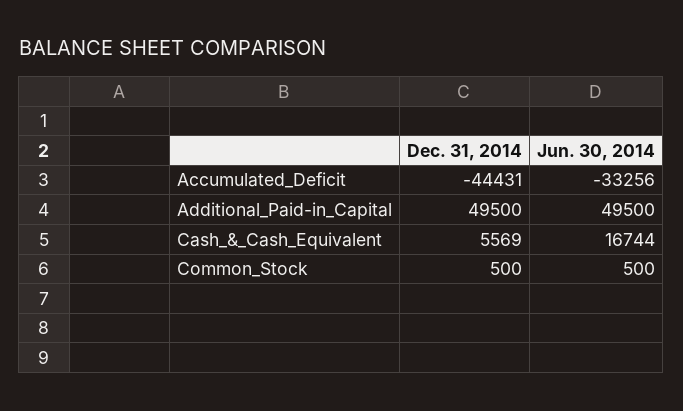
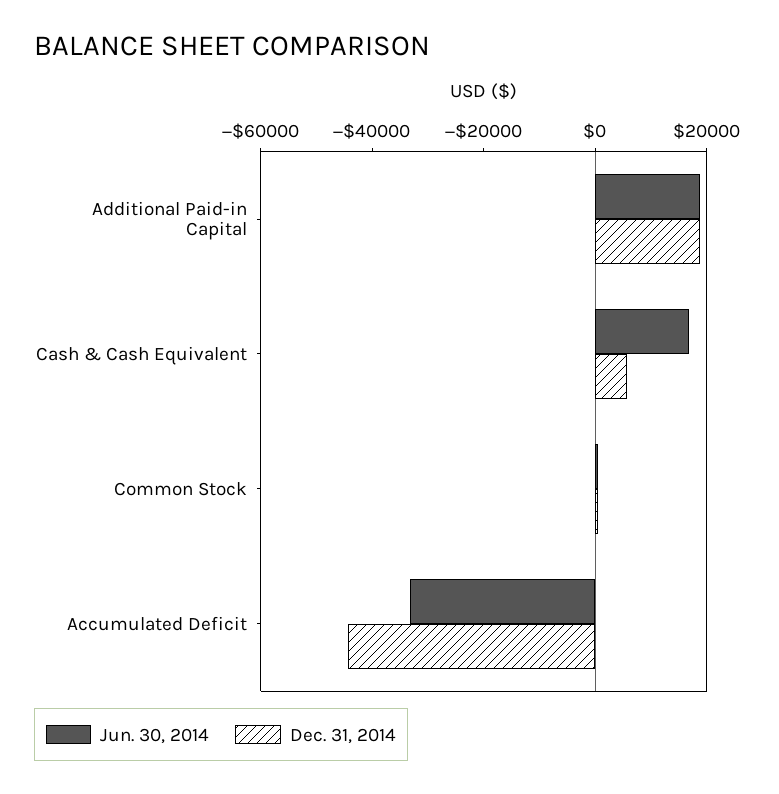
  {
    "Dec. 31, 2014": {
      "Accumulated_Deficit": -44431,
-     "Additional_Paid-in_Capital": 49500,
+     "Additional_Paid-in_Capital": 20000,
      "Cash_&_Cash_Equivalent": 5569,
      "Common_Stock": 500
    },
    "Jun. 30, 2014": {
      "Accumulated_Deficit": -33256,
-     "Additional_Paid-in_Capital": 49500,
+     "Additional_Paid-in_Capital": 20000,
      "Cash_&_Cash_Equivalent": 16744,
      "Common_Stock": 500
    }
  }

